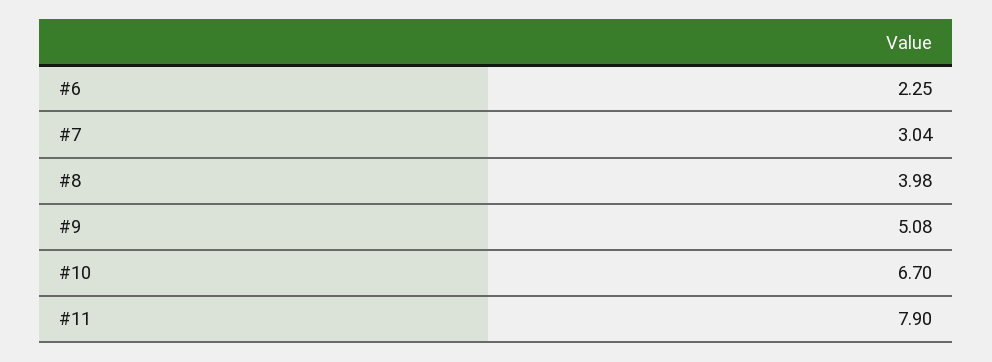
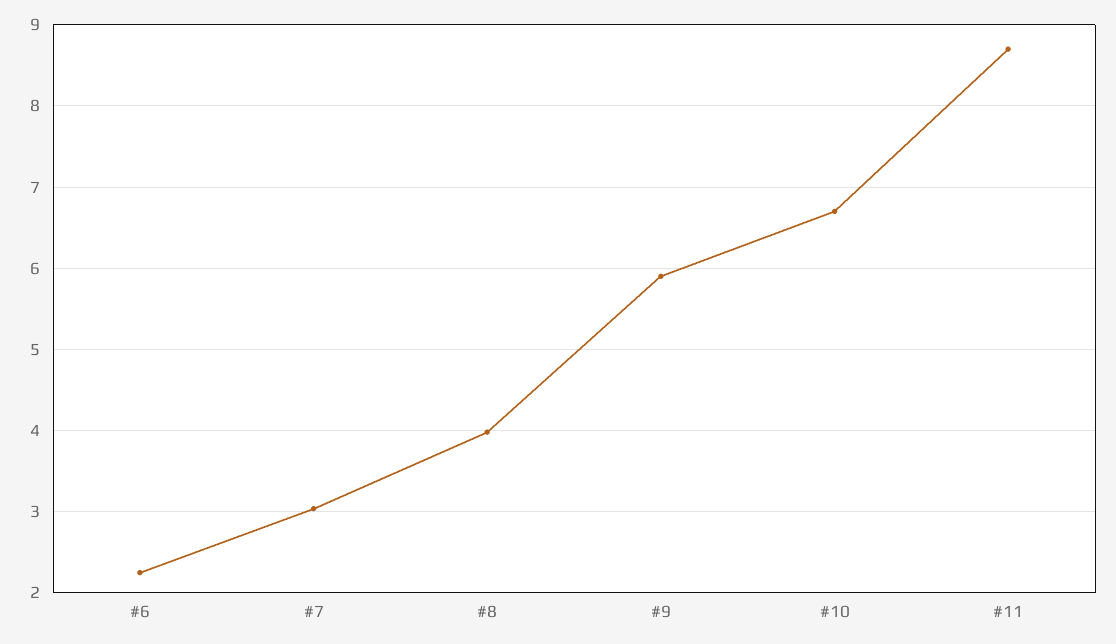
  {
    "#6": 2.25,
    "#7": 3.04,
    "#8": 3.98,
-   "#9": 5.08,
+   "#9": 5.9,
    "#10": 6.7,
-   "#11": 7.9
+   "#11": 8.7
  }

